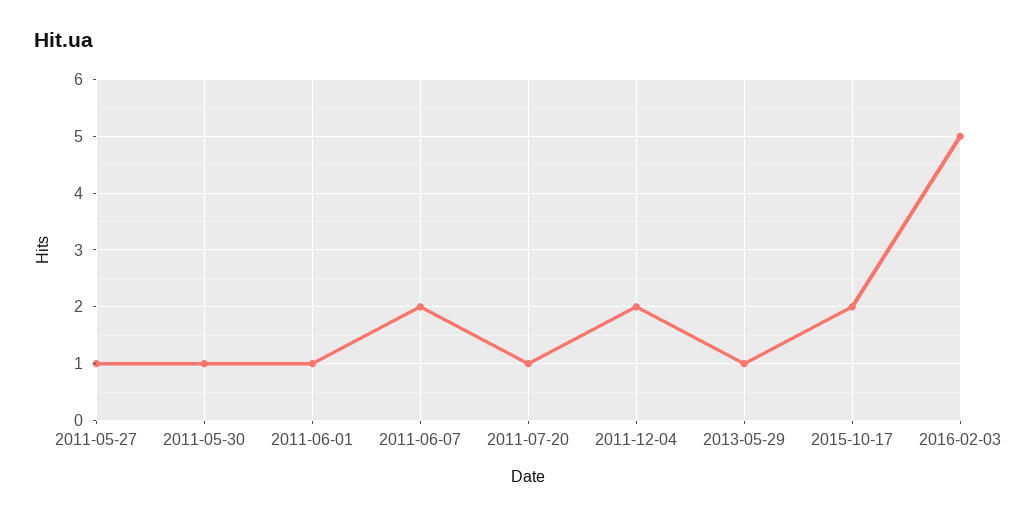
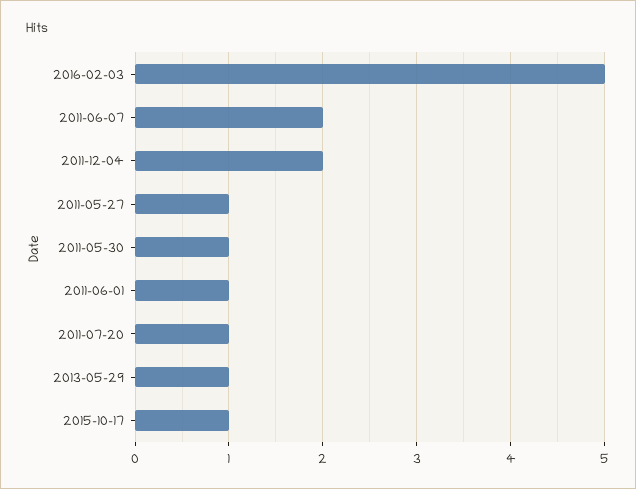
  {
    "2011-05-27": 1,
    "2011-05-30": 1,
    "2011-06-01": 1,
    "2011-06-07": 2,
    "2011-07-20": 1,
    "2011-12-04": 2,
    "2013-05-29": 1,
-   "2015-10-17": 2,
+   "2015-10-17": 1,
    "2016-02-03": 5
  }

